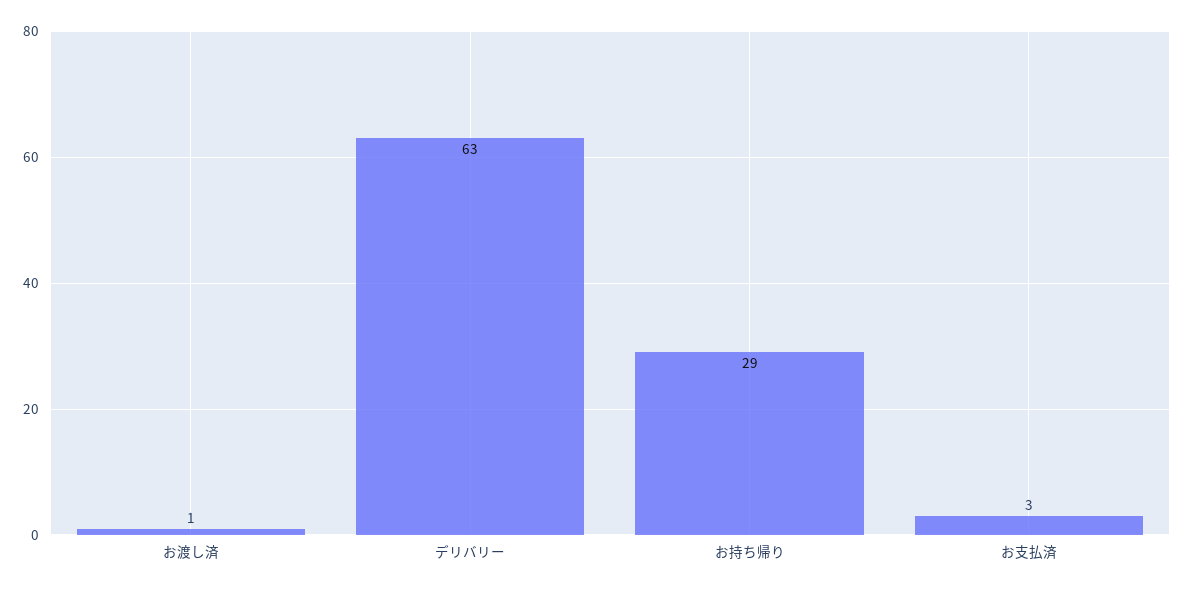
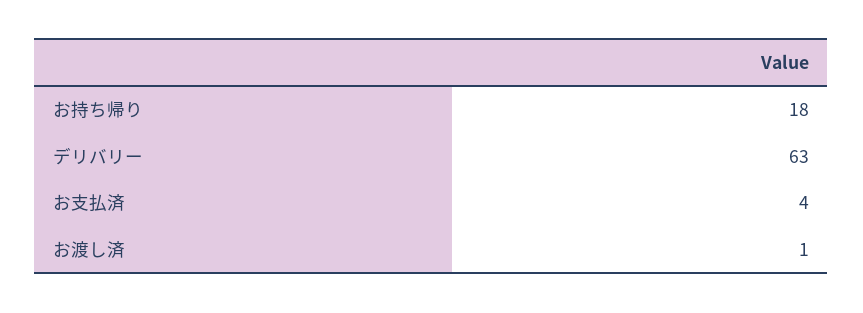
  {
    "お渡し済": 1,
    "デリバリー": 63,
-   "お持ち帰り": 29,
+   "お持ち帰り": 18,
-   "お支払済": 3
+   "お支払済": 4
  }

